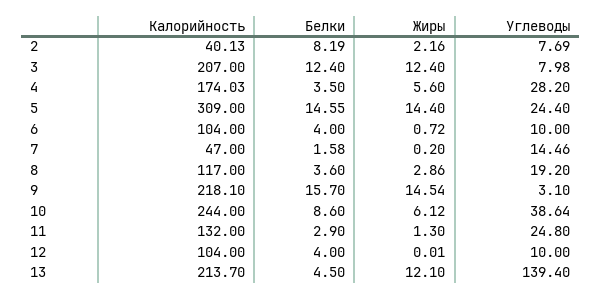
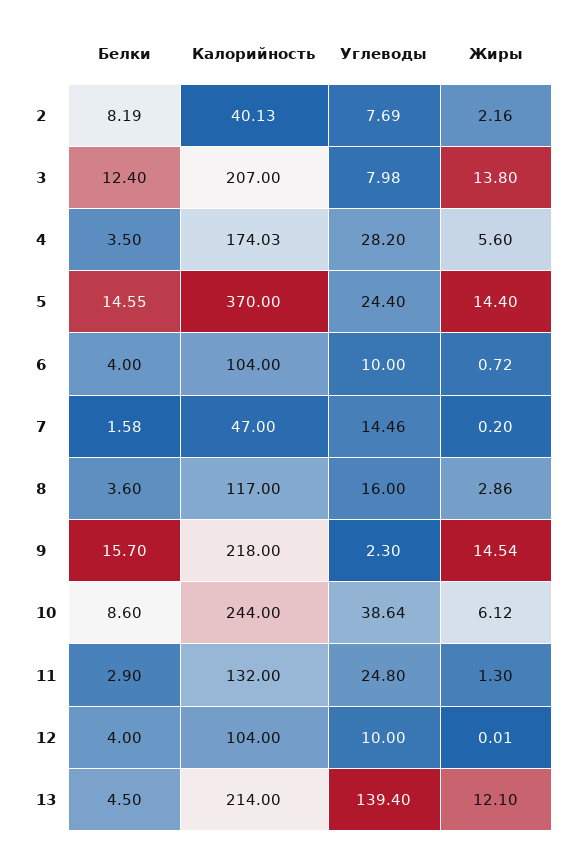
  {
    "Калорийность": {
      "2": 40.13,
      "3": 207,
      "4": 174.03,
-     "5": 309,
+     "5": 370,
      "6": 104,
      "7": 47,
      "8": 117,
-     "9": 218.1,
+     "9": 218,
      "10": 244,
      "11": 132,
      "12": 104,
-     "13": 213.7
+     "13": 214
    },
    "Белки": {
      "2": 8.19,
      "3": 12.4,
      "4": 3.5,
      "5": 14.55,
      "6": 4,
      "7": 1.58,
      "8": 3.6,
      "9": 15.7,
      "10": 8.6,
      "11": 2.9,
      "12": 4,
      "13": 4.5
    },
    "Жиры": {
      "2": 2.16,
-     "3": 12.4,
+     "3": 13.8,
      "4": 5.6,
      "5": 14.4,
      "6": 0.72,
      "7": 0.2,
      "8": 2.86,
      "9": 14.54,
      "10": 6.12,
      "11": 1.3,
      "12": 0.01,
      "13": 12.1
    },
    "Углеводы": {
      "2": 7.69,
      "3": 7.98,
      "4": 28.2,
      "5": 24.4,
      "6": 10,
      "7": 14.46,
-     "8": 19.2,
+     "8": 16,
-     "9": 3.1,
+     "9": 2.3,
      "10": 38.64,
      "11": 24.8,
      "12": 10,
      "13": 139.4
    }
  }

